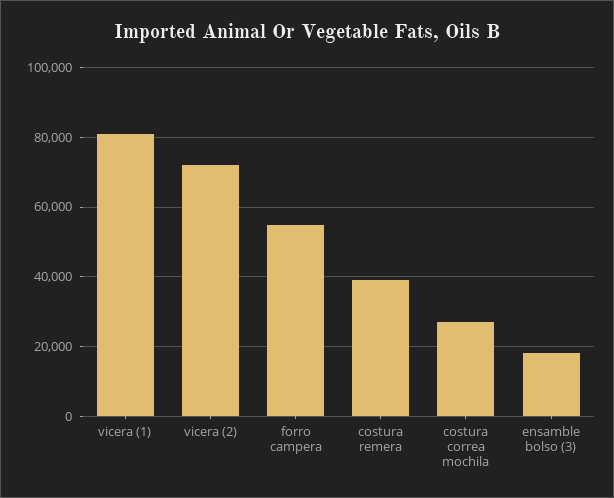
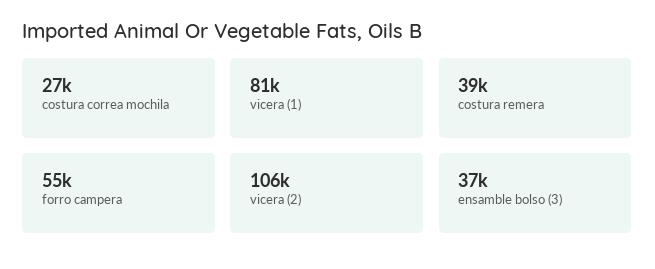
  {
    "vicera (1)": 81000,
-   "vicera (2)": 72000,
+   "vicera (2)": 106000,
    "forro campera": 55000,
    "costura remera": 39000,
    "costura correa mochila": 27000,
-   "ensamble bolso (3)": 18000
+   "ensamble bolso (3)": 37000
  }

